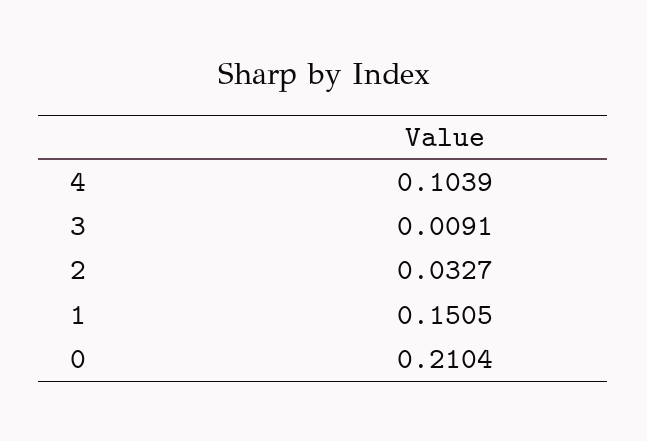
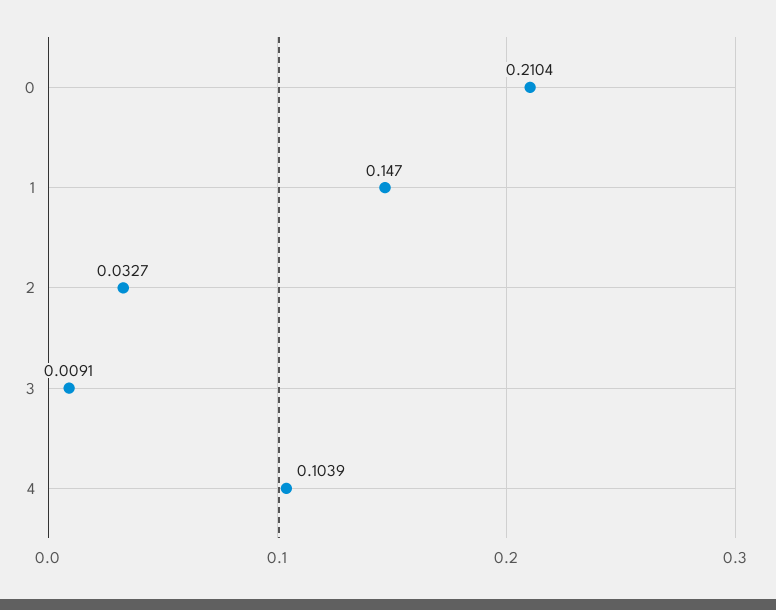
  {
    "4": 0.1039,
    "3": 0.0091,
    "2": 0.0327,
-   "1": 0.1505,
+   "1": 0.147,
    "0": 0.2104
  }

